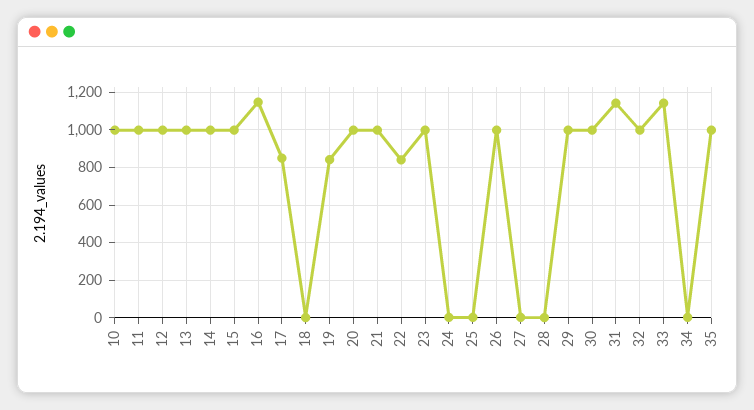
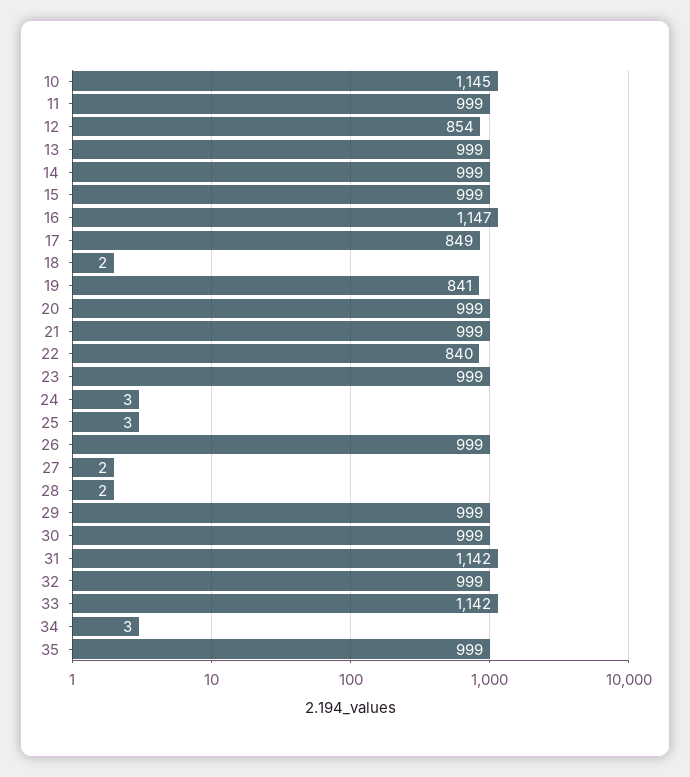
  {
-   "10": 1000,
+   "10": 1145,
    "11": 999,
-   "12": 1000,
+   "12": 854,
    "13": 999,
    "14": 999,
    "15": 999,
    "16": 1147,
    "17": 849,
    "18": 2,
    "19": 841,
    "20": 999,
    "21": 999,
    "22": 840,
    "23": 999,
    "24": 3,
    "25": 3,
    "26": 999,
    "27": 2,
    "28": 2,
    "29": 999,
    "30": 999,
    "31": 1142,
    "32": 999,
    "33": 1142,
    "34": 3,
    "35": 999
  }

